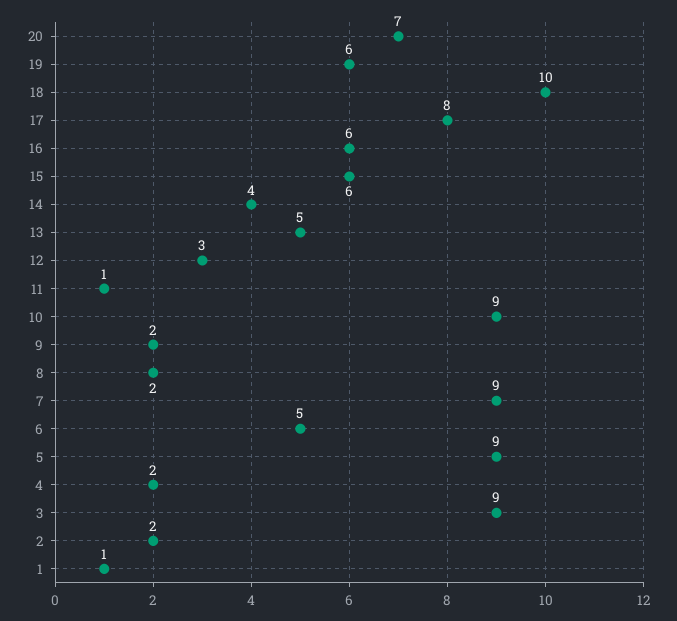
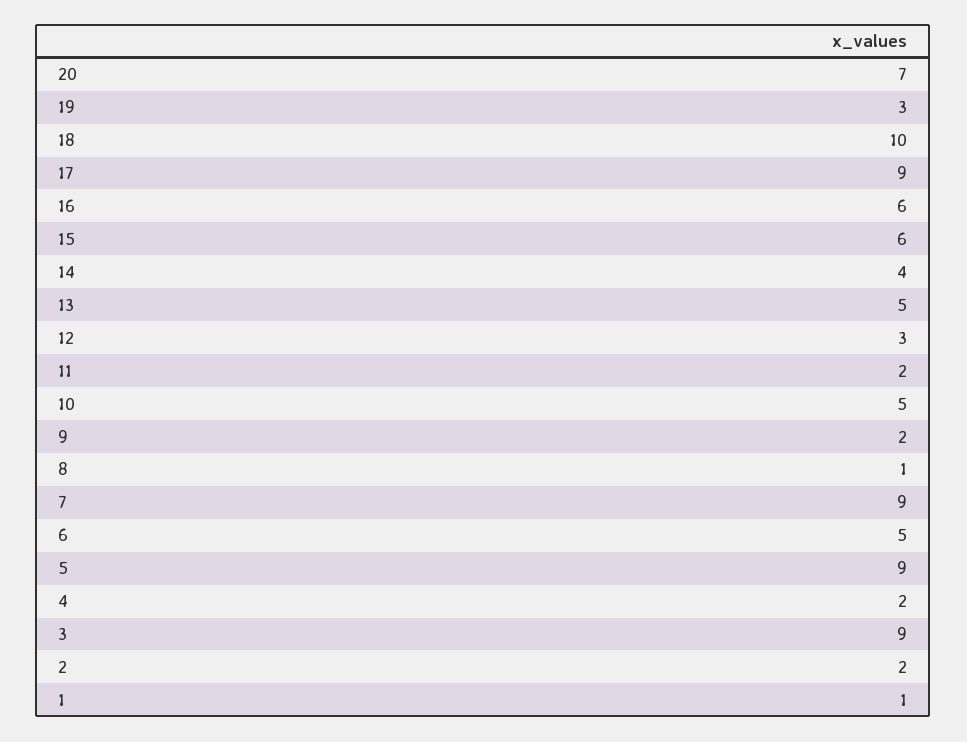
  {
    "20": 7,
-   "19": 6,
+   "19": 3,
    "18": 10,
-   "17": 8,
+   "17": 9,
    "16": 6,
    "15": 6,
    "14": 4,
    "13": 5,
    "12": 3,
-   "11": 1,
+   "11": 2,
-   "10": 9,
+   "10": 5,
    "9": 2,
-   "8": 2,
+   "8": 1,
    "7": 9,
    "6": 5,
    "5": 9,
    "4": 2,
    "3": 9,
    "2": 2,
    "1": 1
  }

